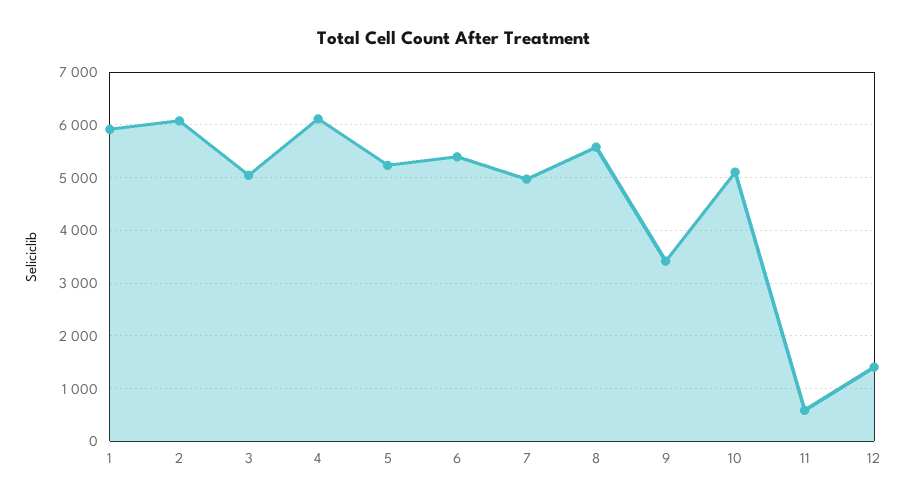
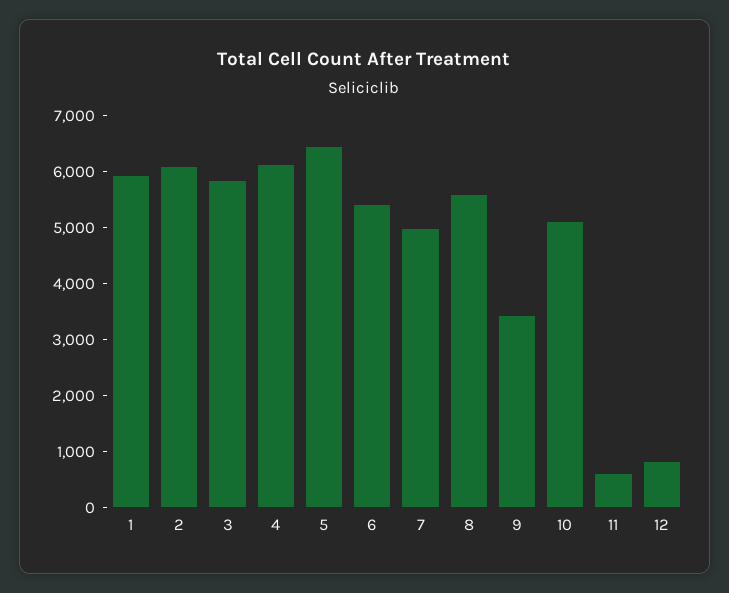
  {
    "1": 6000,
    "2": 6000,
-   "3": 5000,
+   "3": 5800,
    "4": 6200,
-   "5": 5200,
+   "5": 6400,
    "6": 5400,
    "7": 5000,
    "8": 5600,
    "9": 3400,
    "10": 5200,
    "11": 600,
-   "12": 1400
+   "12": 800
  }

